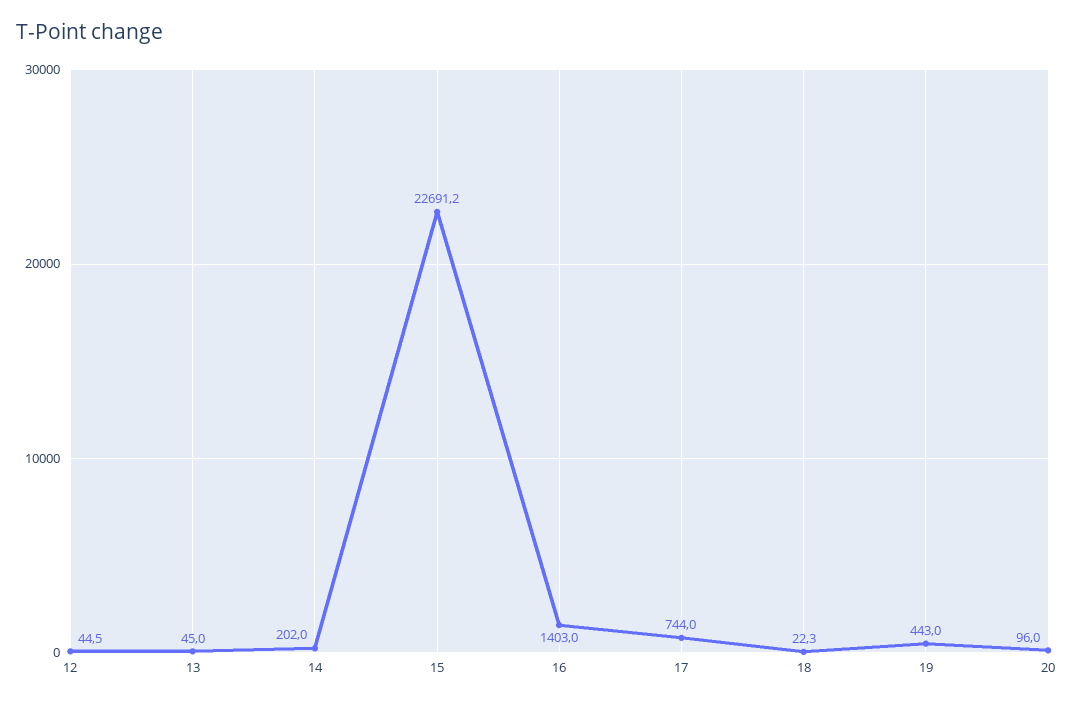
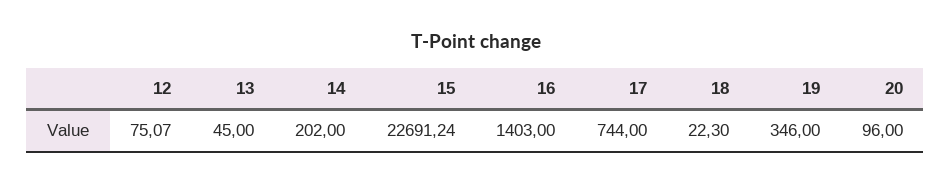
  {
-   "12": 44.5,
+   "12": 75.07,
    "13": 45,
    "14": 202,
    "15": 22691.24,
    "16": 1403,
    "17": 744,
    "18": 22.3,
-   "19": 443,
+   "19": 346,
    "20": 96
  }

